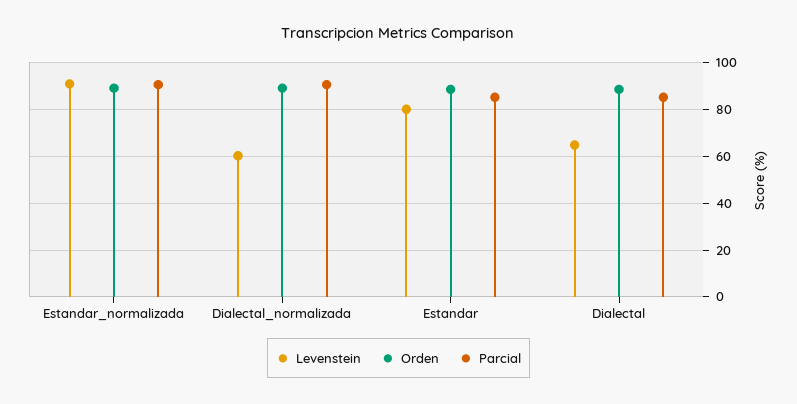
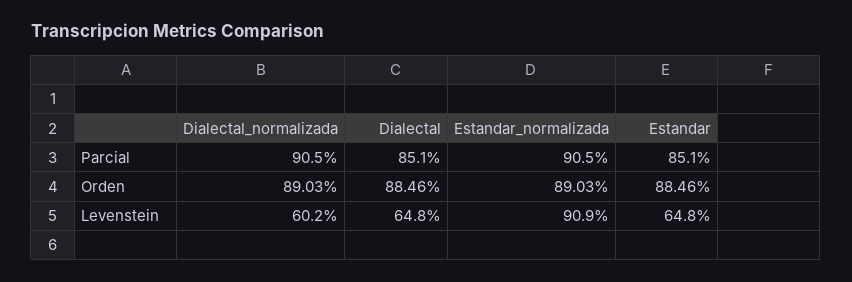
  {
    "Levenstein": {
      "Estandar_normalizada": 90.9,
      "Dialectal_normalizada": 60.2,
-     "Estandar": 80,
+     "Estandar": 64.8,
      "Dialectal": 64.8
    },
    "Orden": {
      "Estandar_normalizada": 89.03,
      "Dialectal_normalizada": 89.03,
      "Estandar": 88.46,
      "Dialectal": 88.46
    },
    "Parcial": {
      "Estandar_normalizada": 90.5,
      "Dialectal_normalizada": 90.5,
      "Estandar": 85.1,
      "Dialectal": 85.1
    }
  }

